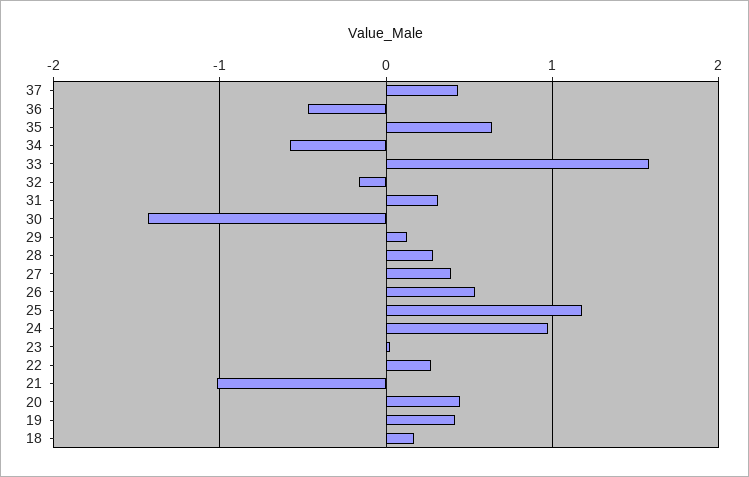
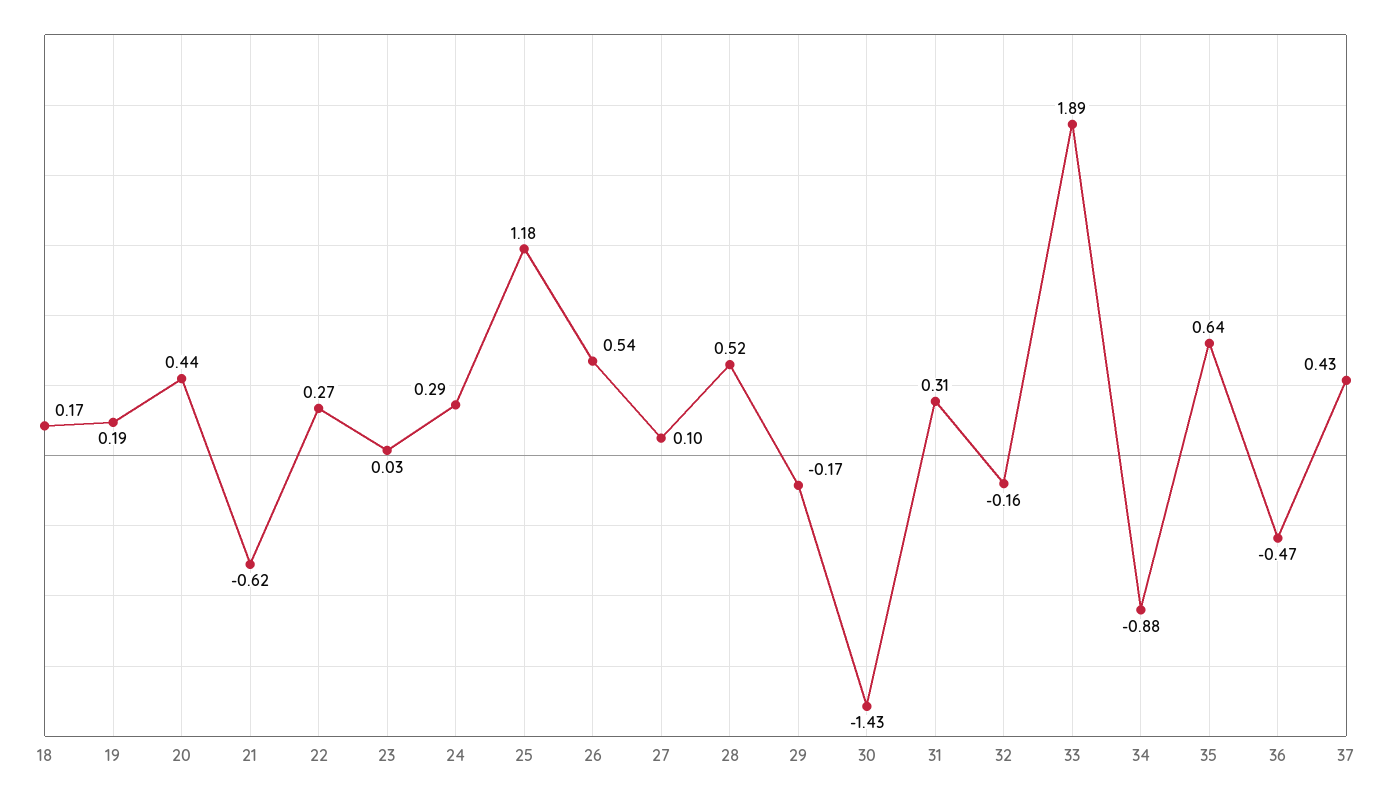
  {
    "37": 0.43,
    "36": -0.47,
    "35": 0.64,
-   "34": -0.6,
+   "34": -0.88,
-   "33": 1.6,
+   "33": 1.89,
    "32": -0.16,
    "31": 0.31,
    "30": -1.43,
-   "29": 0.1,
+   "29": -0.17,
-   "28": 0.3,
+   "28": 0.52,
-   "27": 0.4,
+   "27": 0.1,
    "26": 0.54,
    "25": 1.18,
-   "24": 1,
+   "24": 0.29,
    "23": 0.03,
    "22": 0.27,
-   "21": -1,
+   "21": -0.62,
    "20": 0.44,
-   "19": 0.4,
+   "19": 0.19,
    "18": 0.17
  }

